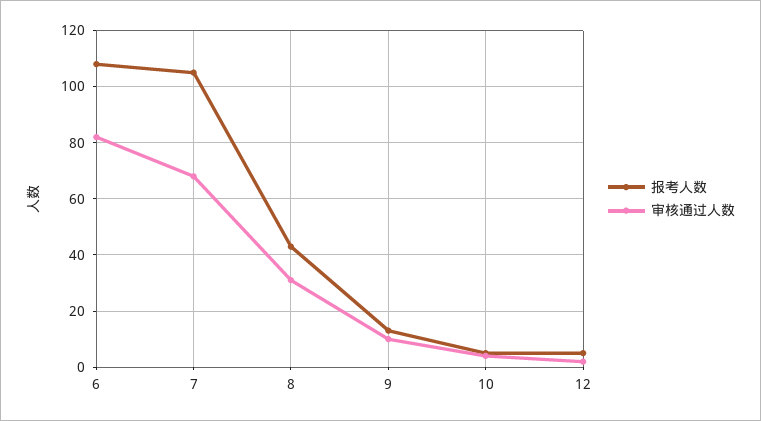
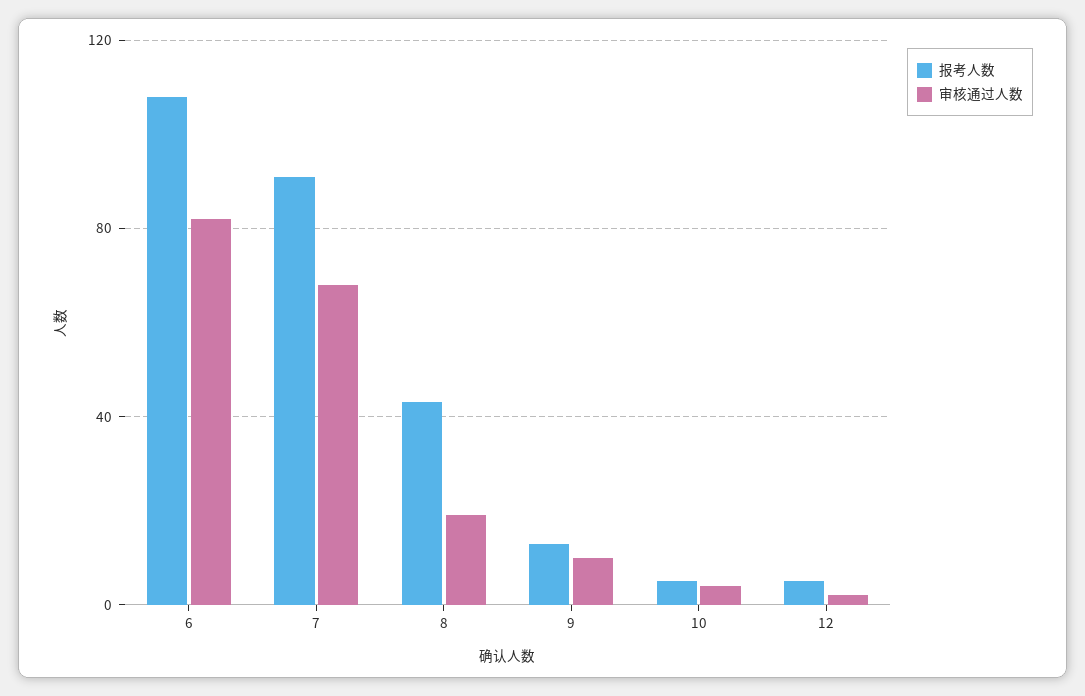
  {
    "报考人数": {
      "6": 110,
-     "7": 105,
+     "7": 90,
      "8": 45,
      "9": 15,
      "10": 5,
      "12": 5
    },
    "审核通过人数": {
      "6": 80,
      "7": 70,
-     "8": 30,
+     "8": 20,
      "9": 10,
      "10": 5,
      "12": 0
    }
  }

